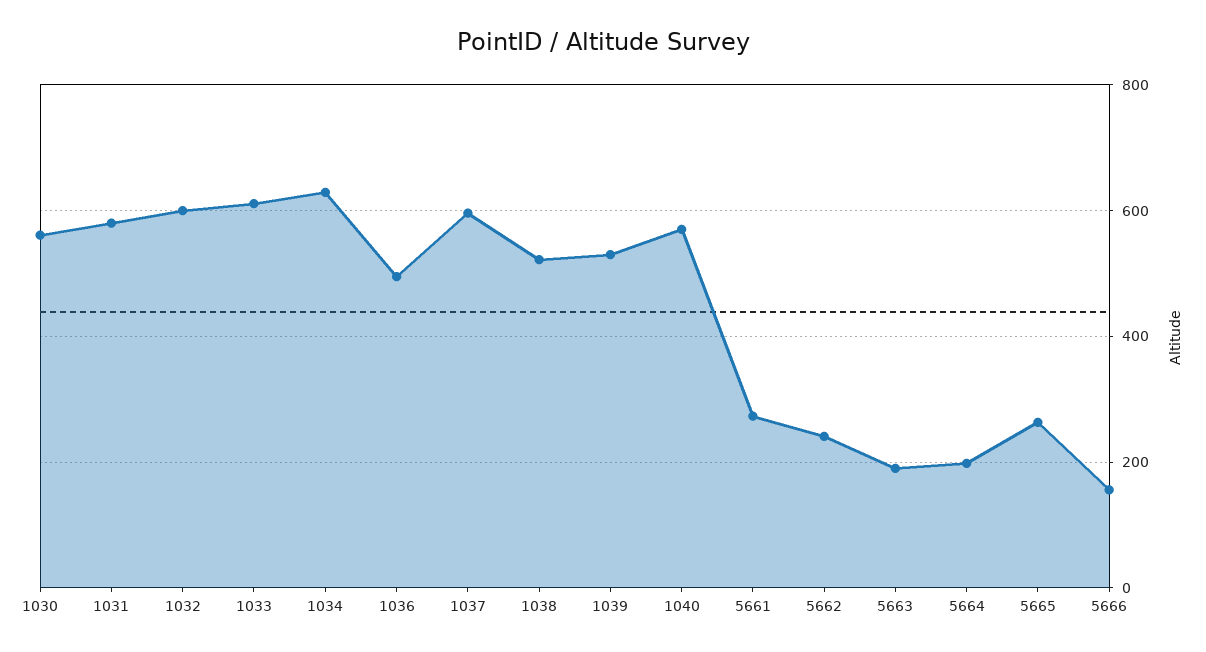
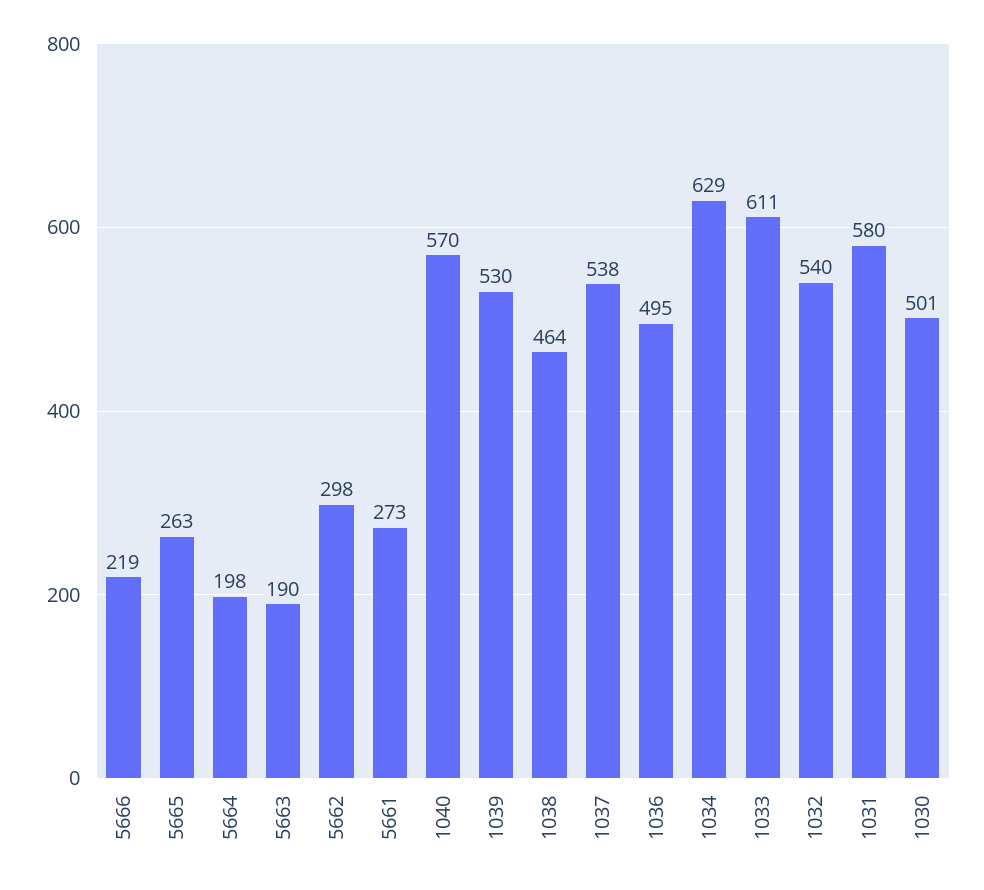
  {
-   "1030": 560,
+   "1030": 501,
    "1031": 580,
-   "1032": 600,
+   "1032": 540,
    "1033": 611,
    "1034": 629,
    "1036": 495,
-   "1037": 600,
+   "1037": 538,
-   "1038": 520,
+   "1038": 464,
    "1039": 530,
    "1040": 570,
    "5661": 273,
-   "5662": 240,
+   "5662": 298,
    "5663": 190,
    "5664": 198,
    "5665": 263,
-   "5666": 160
+   "5666": 219
  }

